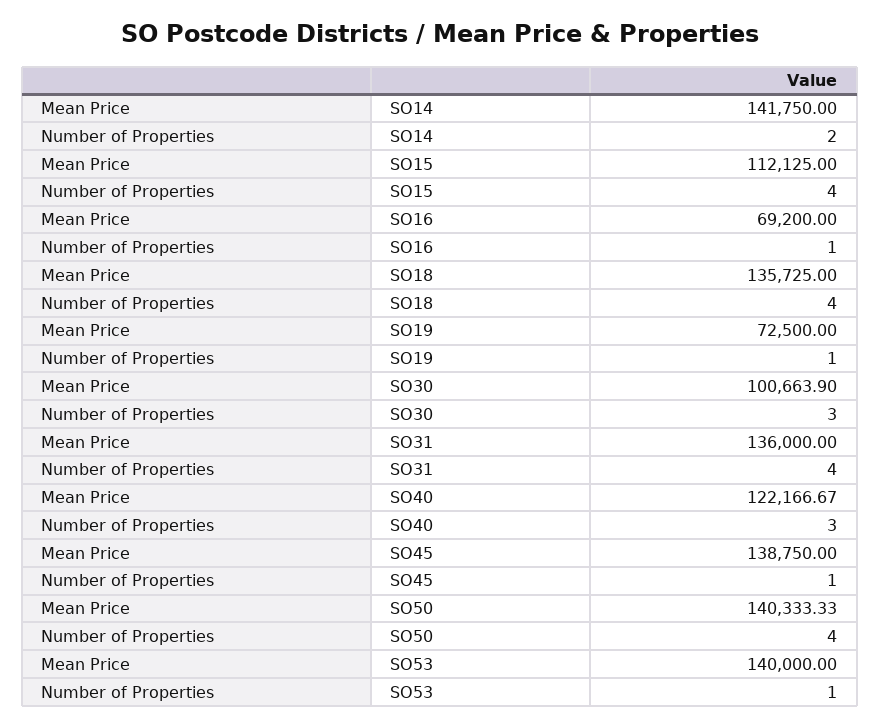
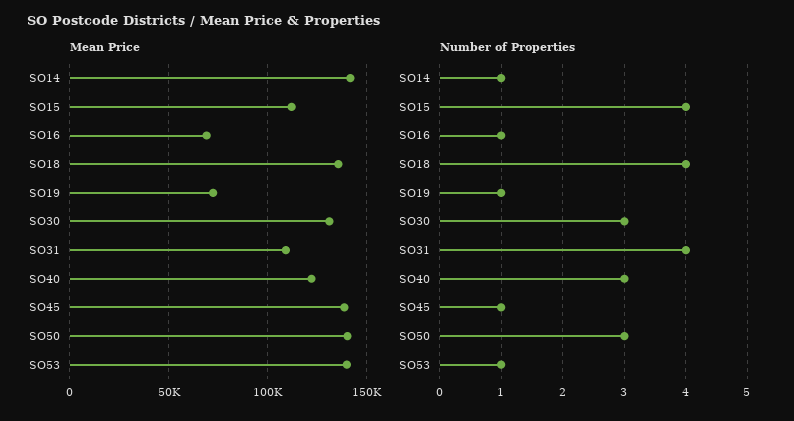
  {
    "Mean Price": {
      "SO14": 141750,
      "SO15": 112125,
      "SO16": 69200,
      "SO18": 135725,
      "SO19": 72500,
-     "SO30": 100663.9,
+     "SO30": 130000,
-     "SO31": 136000,
+     "SO31": 110000,
      "SO40": 122166.67,
      "SO45": 138750,
      "SO50": 140333.33,
      "SO53": 140000
    },
    "Number of Properties": {
-     "SO14": 2,
+     "SO14": 1,
      "SO15": 4,
      "SO16": 1,
      "SO18": 4,
      "SO19": 1,
      "SO30": 3,
      "SO31": 4,
      "SO40": 3,
      "SO45": 1,
-     "SO50": 4,
+     "SO50": 3,
      "SO53": 1
    }
  }

